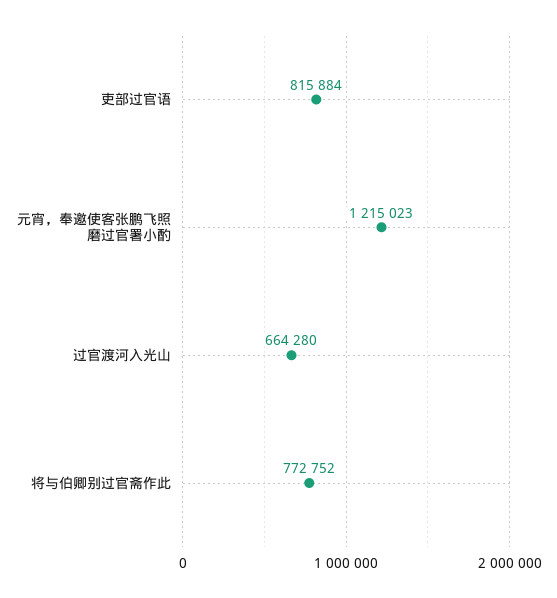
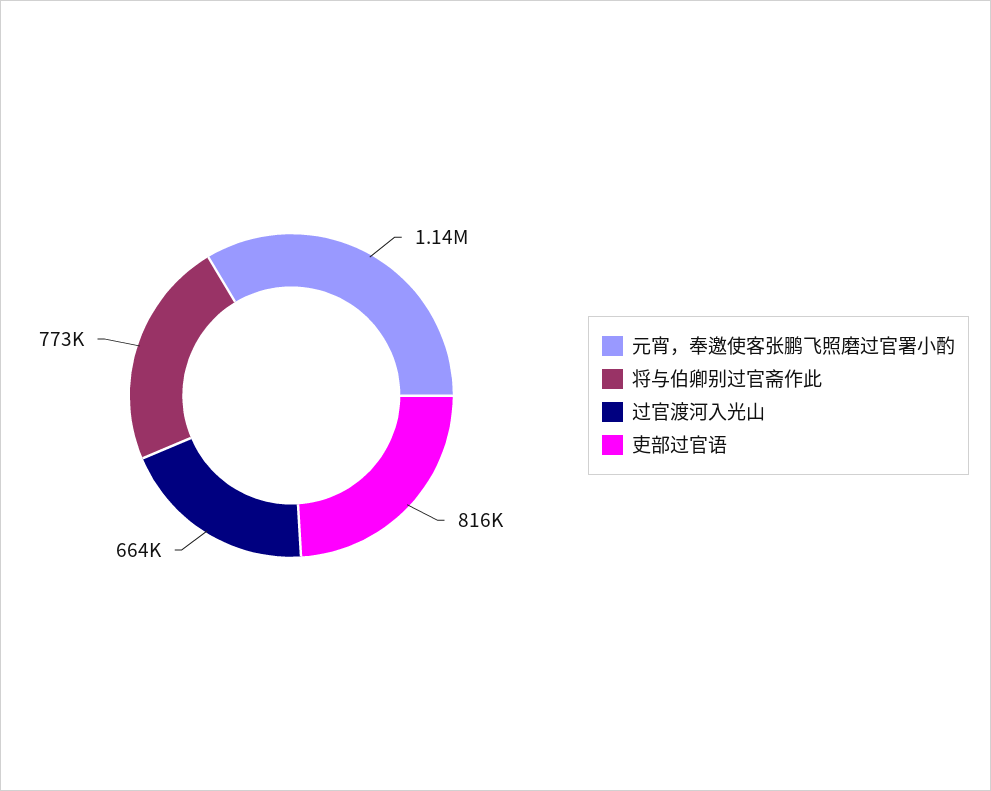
  {
    "吏部过官语": 815884,
-   "元宵，奉邀使客张鹏飞照磨过官署小酌": 1215023,
+   "元宵，奉邀使客张鹏飞照磨过官署小酌": 1140000,
    "过官渡河入光山": 664280,
    "将与伯卿别过官斋作此": 772752
  }

